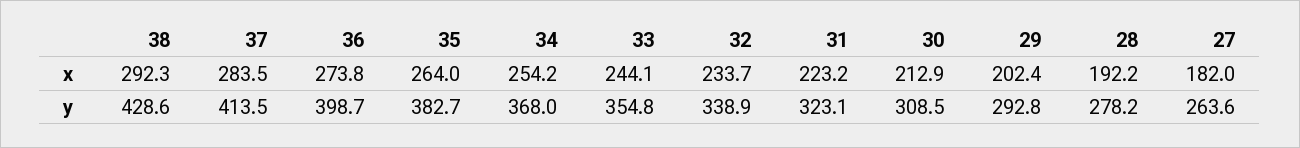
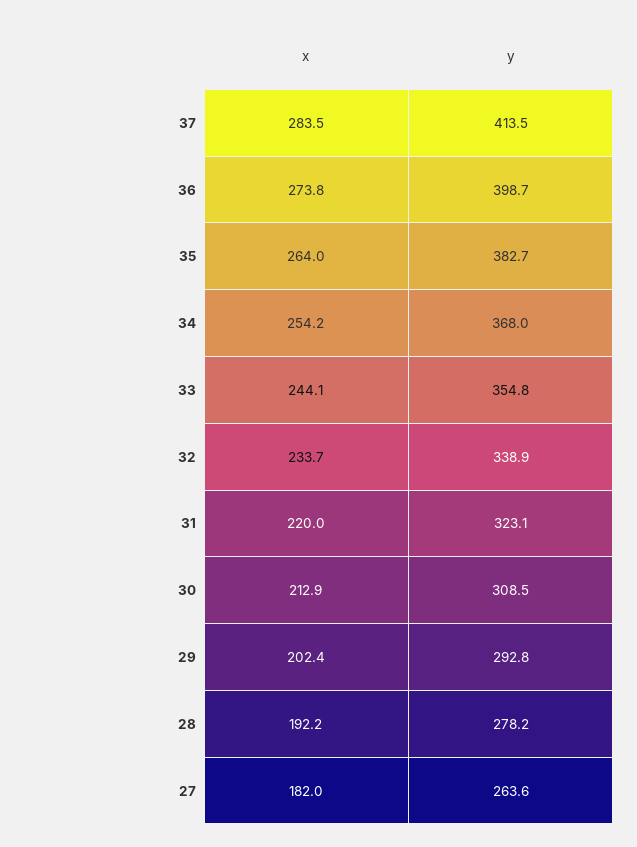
  {
-   "38": {
-     "x": 292.3,
-     "y": 428.6
-   },
    "37": {
      "x": 283.5,
      "y": 413.5
    },
    "36": {
      "x": 273.8,
      "y": 398.7
    },
    "35": {
      "x": 264,
      "y": 382.7
    },
    "34": {
      "x": 254.2,
      "y": 368
    },
    "33": {
      "x": 244.1,
      "y": 354.8
    },
    "32": {
      "x": 233.7,
      "y": 338.9
    },
    "31": {
-     "x": 223.2,
+     "x": 220,
      "y": 323.1
    },
    "30": {
      "x": 212.9,
      "y": 308.5
    },
    "29": {
      "x": 202.4,
      "y": 292.8
    },
    "28": {
      "x": 192.2,
      "y": 278.2
    },
    "27": {
      "x": 182,
      "y": 263.6
    }
  }

